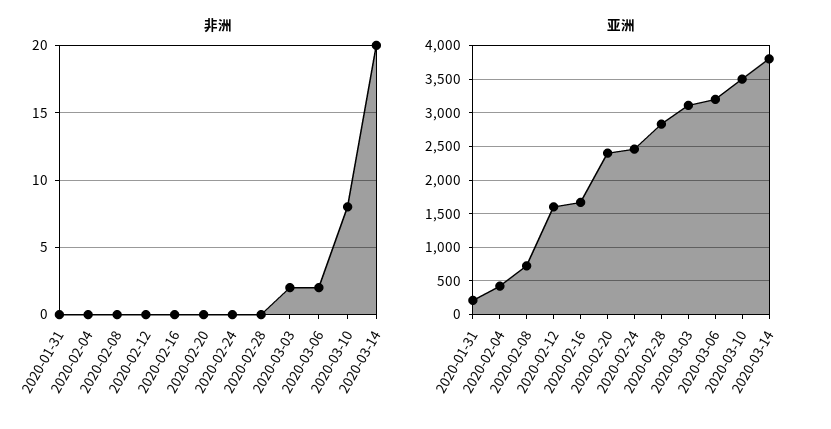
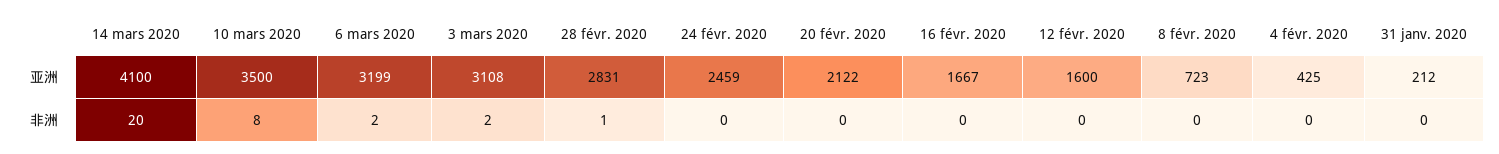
  {
    "非洲": {
      "2020-01-31": 0,
      "2020-02-04": 0,
      "2020-02-08": 0,
      "2020-02-12": 0,
      "2020-02-16": 0,
      "2020-02-20": 0,
      "2020-02-24": 0,
-     "2020-02-28": 0,
+     "2020-02-28": 1,
      "2020-03-03": 2,
      "2020-03-06": 2,
      "2020-03-10": 8,
      "2020-03-14": 20
    },
    "亚洲": {
      "2020-01-31": 212,
      "2020-02-04": 425,
      "2020-02-08": 723,
      "2020-02-12": 1600,
      "2020-02-16": 1667,
-     "2020-02-20": 2400,
+     "2020-02-20": 2122,
      "2020-02-24": 2459,
      "2020-02-28": 2831,
      "2020-03-03": 3108,
      "2020-03-06": 3199,
      "2020-03-10": 3500,
-     "2020-03-14": 3800
+     "2020-03-14": 4100
    }
  }

